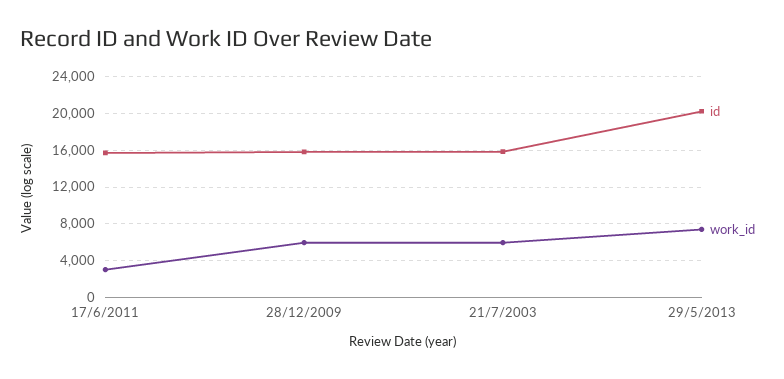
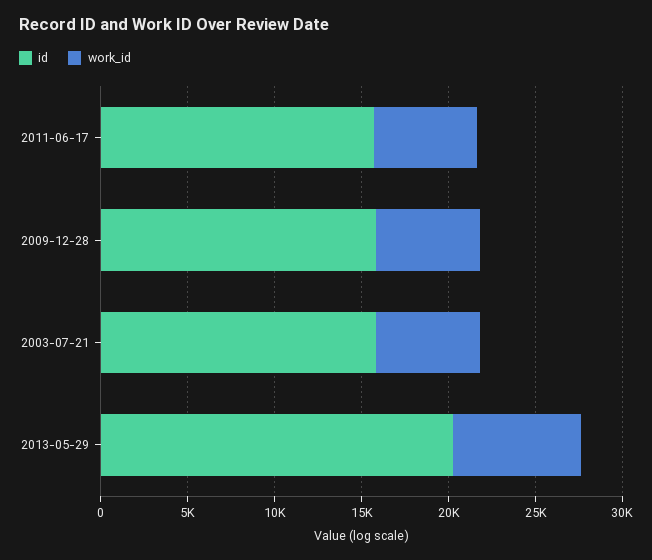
  {
    "id": {
      "17/6/2011": 16000,
      "28/12/2009": 16000,
      "21/7/2003": 16000,
      "29/5/2013": 20000
    },
    "work_id": {
-     "17/6/2011": 3000,
+     "17/6/2011": 6000,
      "28/12/2009": 6000,
      "21/7/2003": 6000,
      "29/5/2013": 7000
    }
  }

